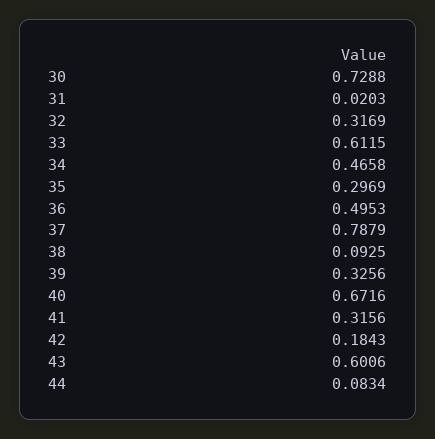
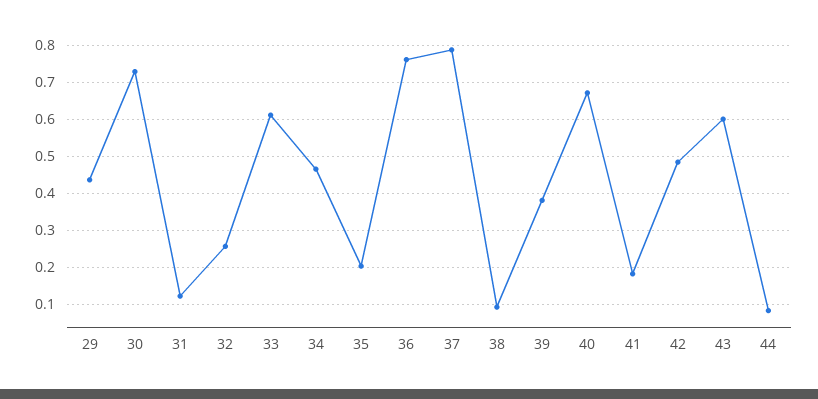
  {
    "30": 0.7288,
-   "31": 0.0203,
+   "31": 0.12,
-   "32": 0.3169,
+   "32": 0.26,
    "33": 0.6115,
    "34": 0.4658,
-   "35": 0.2969,
+   "35": 0.2,
-   "36": 0.4953,
+   "36": 0.76,
    "37": 0.7879,
    "38": 0.0925,
-   "39": 0.3256,
+   "39": 0.38,
    "40": 0.6716,
-   "41": 0.3156,
+   "41": 0.18,
-   "42": 0.1843,
+   "42": 0.48,
    "43": 0.6006,
-   "44": 0.0834
+   "44": 0.0834,
+   "29": 0.44
  }

